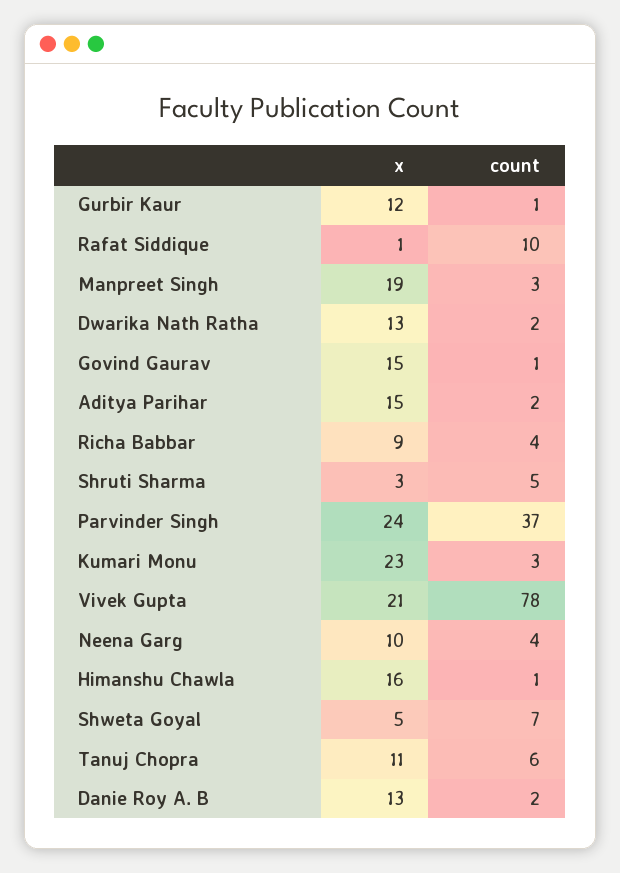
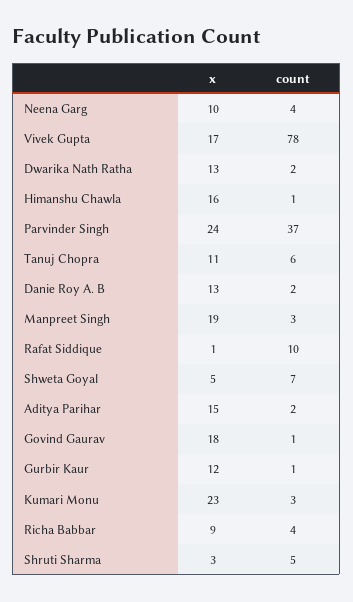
  {
    "x": {
      "Gurbir Kaur": 12,
      "Rafat Siddique": 1,
      "Manpreet Singh": 19,
      "Dwarika Nath Ratha": 13,
-     "Govind Gaurav": 15,
+     "Govind Gaurav": 18,
      "Aditya Parihar": 15,
      "Richa Babbar": 9,
      "Shruti Sharma": 3,
      "Parvinder Singh": 24,
      "Kumari Monu": 23,
-     "Vivek Gupta": 21,
+     "Vivek Gupta": 17,
      "Neena Garg": 10,
      "Himanshu Chawla": 16,
      "Shweta Goyal": 5,
      "Tanuj Chopra": 11,
      "Danie Roy A. B": 13
    },
    "count": {
      "Gurbir Kaur": 1,
      "Rafat Siddique": 10,
      "Manpreet Singh": 3,
      "Dwarika Nath Ratha": 2,
      "Govind Gaurav": 1,
      "Aditya Parihar": 2,
      "Richa Babbar": 4,
      "Shruti Sharma": 5,
      "Parvinder Singh": 37,
      "Kumari Monu": 3,
      "Vivek Gupta": 78,
      "Neena Garg": 4,
      "Himanshu Chawla": 1,
      "Shweta Goyal": 7,
      "Tanuj Chopra": 6,
      "Danie Roy A. B": 2
    }
  }

